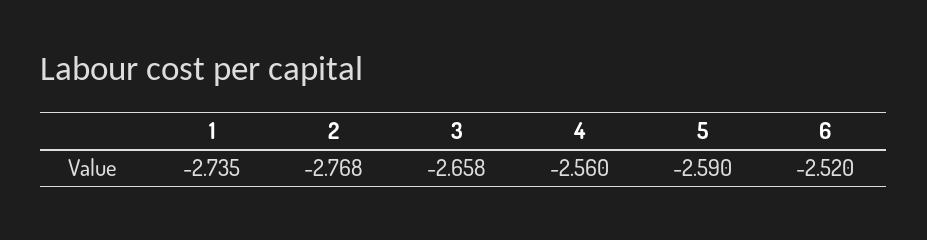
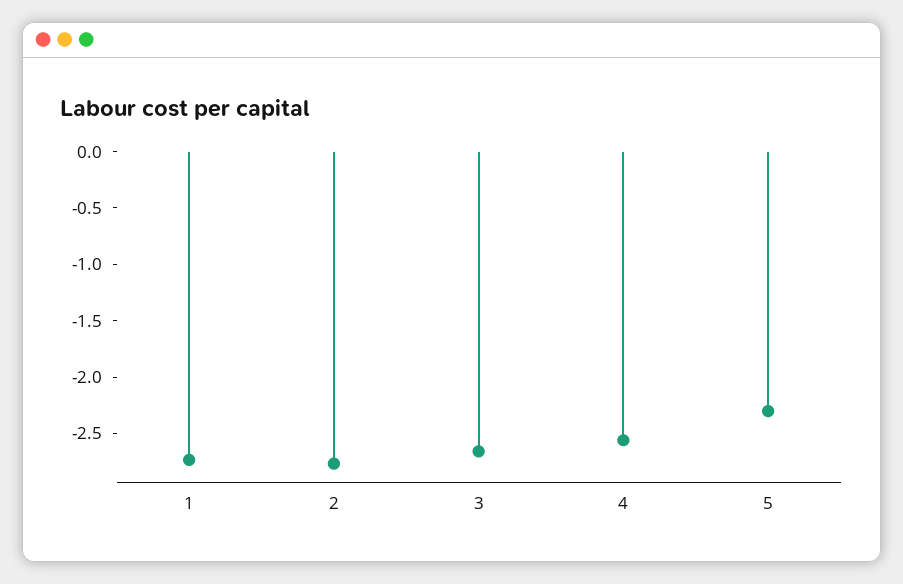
  {
    "1": -2.735,
    "2": -2.768,
    "3": -2.658,
    "4": -2.56,
-   "5": -2.59,
+   "5": -2.3
-   "6": -2.52
  }

